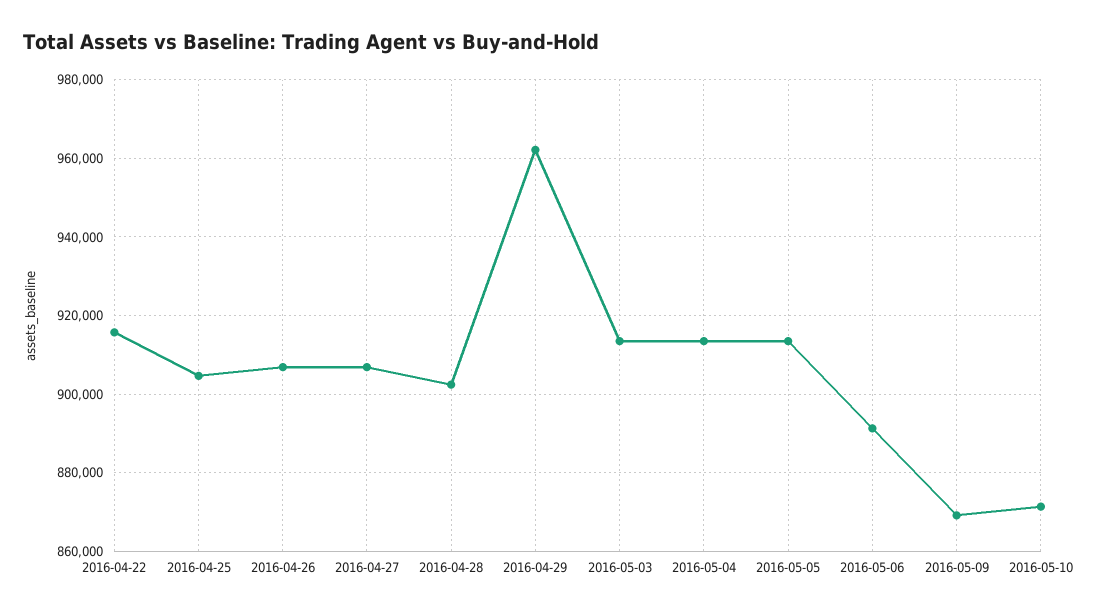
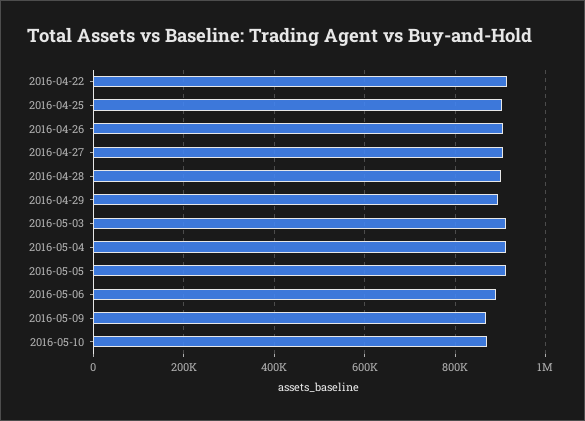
  {
    "2016-04-22": 916000,
    "2016-04-25": 904000,
    "2016-04-26": 906000,
    "2016-04-27": 906000,
    "2016-04-28": 902000,
-   "2016-04-29": 962000,
+   "2016-04-29": 900000,
    "2016-05-03": 914000,
    "2016-05-04": 914000,
    "2016-05-05": 914000,
    "2016-05-06": 892000,
    "2016-05-09": 870000,
    "2016-05-10": 872000
  }

